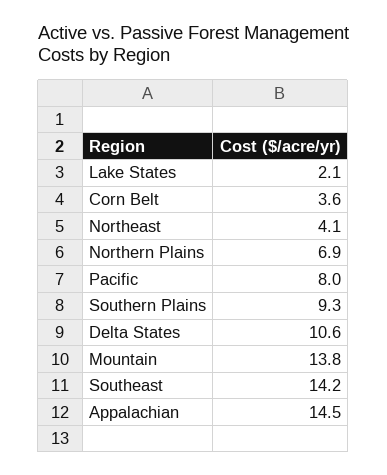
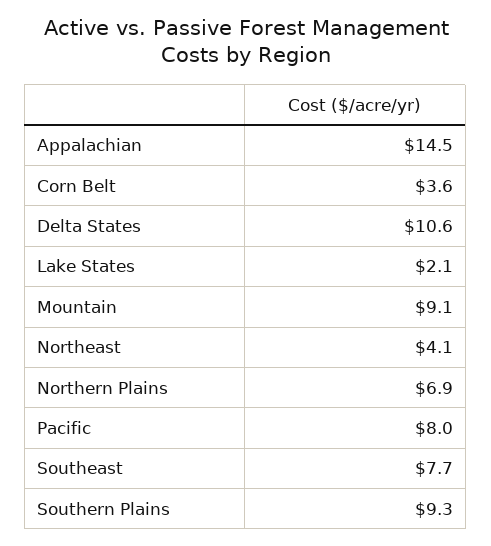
  {
    "Lake States": 2.1,
    "Corn Belt": 3.6,
    "Northeast": 4.1,
    "Northern Plains": 6.9,
    "Pacific": 8,
    "Southern Plains": 9.3,
    "Delta States": 10.6,
-   "Mountain": 13.8,
+   "Mountain": 9.1,
-   "Southeast": 14.2,
+   "Southeast": 7.7,
    "Appalachian": 14.5
  }

